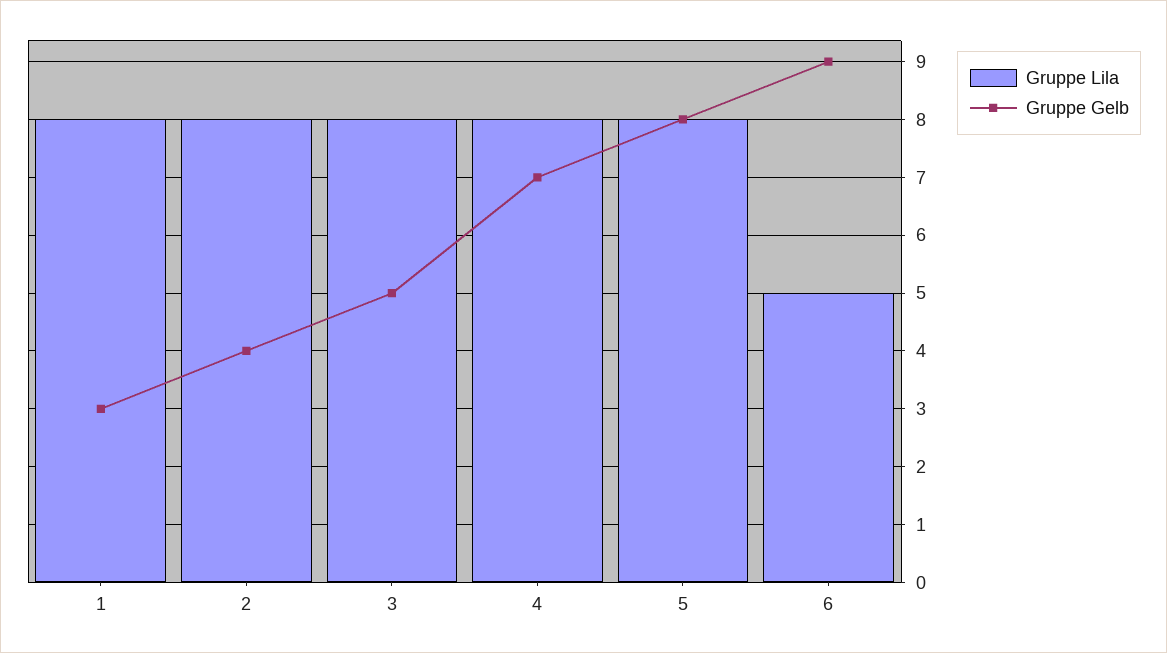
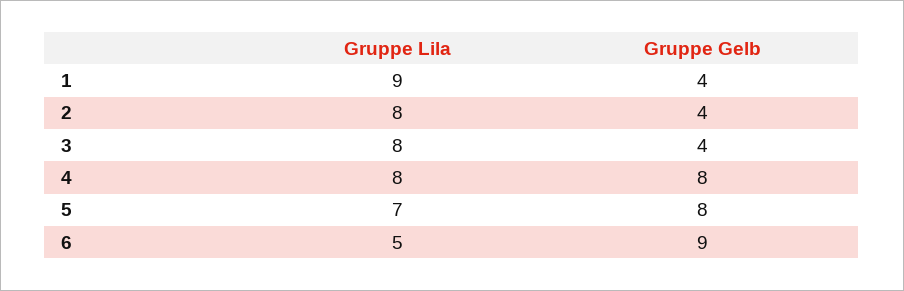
  {
    "Gruppe Lila": {
-     "1": 8,
+     "1": 9,
      "2": 8,
      "3": 8,
      "4": 8,
-     "5": 8,
+     "5": 7,
      "6": 5
    },
    "Gruppe Gelb": {
-     "1": 3,
+     "1": 4,
      "2": 4,
-     "3": 5,
+     "3": 4,
-     "4": 7,
+     "4": 8,
      "5": 8,
      "6": 9
    }
  }

